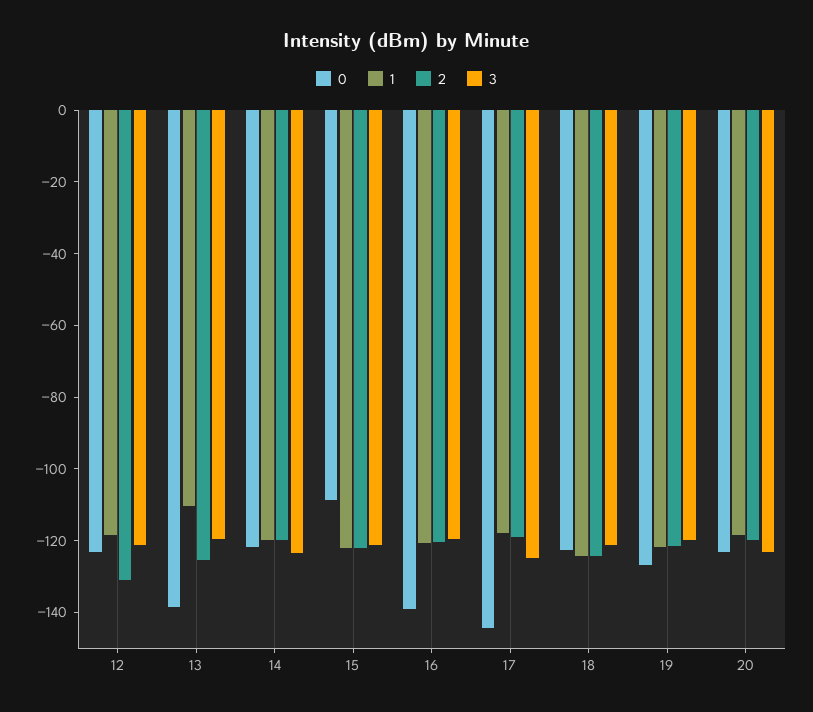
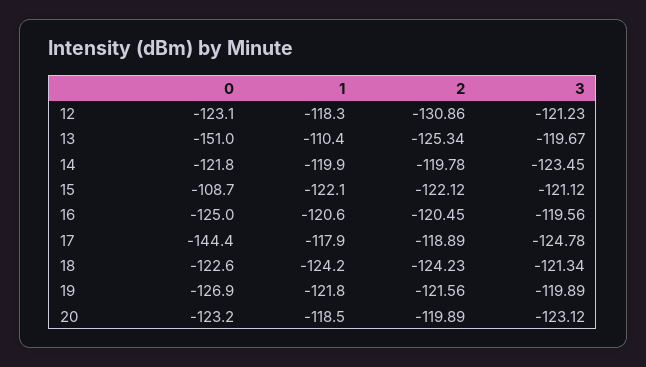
  {
    "0": {
      "12": -123.1,
-     "13": -140,
+     "13": -151,
      "14": -121.8,
      "15": -108.7,
-     "16": -140,
+     "16": -125,
      "17": -144.4,
      "18": -122.6,
      "19": -126.9,
      "20": -123.2
    },
    "1": {
      "12": -118.3,
      "13": -110.4,
      "14": -119.9,
      "15": -122.1,
      "16": -120.6,
      "17": -117.9,
      "18": -124.2,
      "19": -121.8,
      "20": -118.5
    },
    "2": {
      "12": -130.86,
      "13": -125.34,
      "14": -119.78,
      "15": -122.12,
      "16": -120.45,
      "17": -118.89,
      "18": -124.23,
      "19": -121.56,
      "20": -119.89
    },
    "3": {
      "12": -121.23,
      "13": -119.67,
      "14": -123.45,
      "15": -121.12,
      "16": -119.56,
      "17": -124.78,
      "18": -121.34,
      "19": -119.89,
      "20": -123.12
    }
  }

